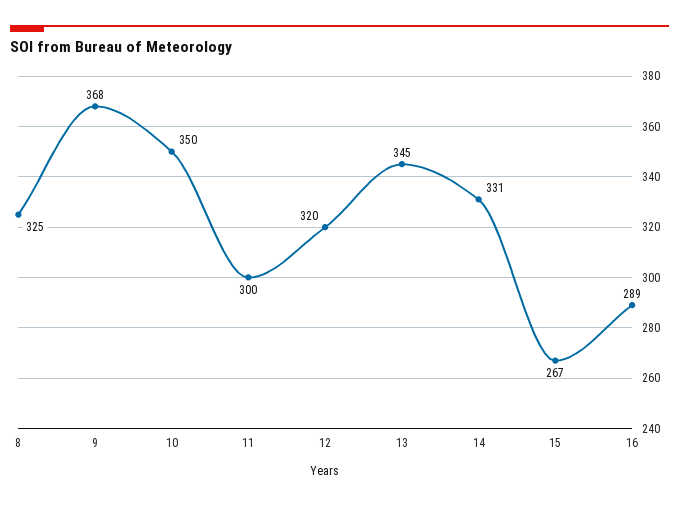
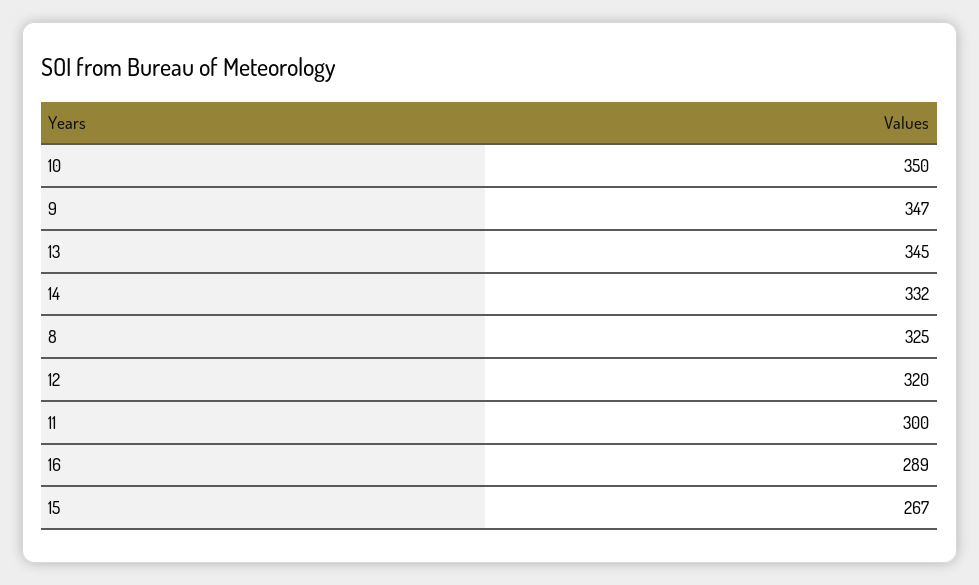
  {
    "8": 325,
-   "9": 368,
+   "9": 347,
    "10": 350,
    "11": 300,
    "12": 320,
    "13": 345,
-   "14": 331,
+   "14": 332,
    "15": 267,
    "16": 289
  }

